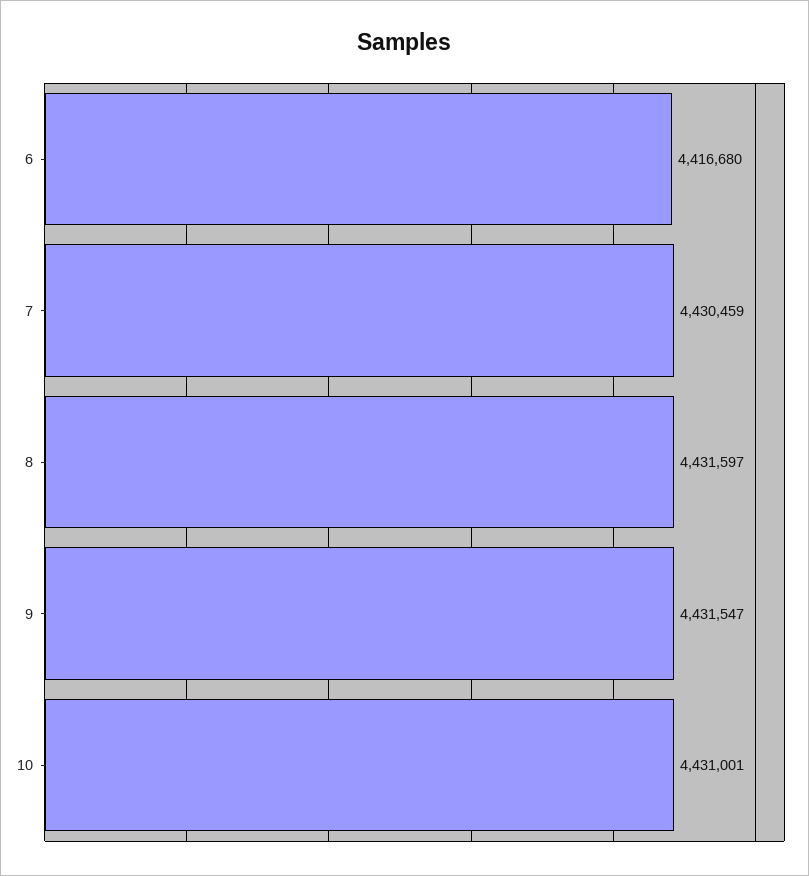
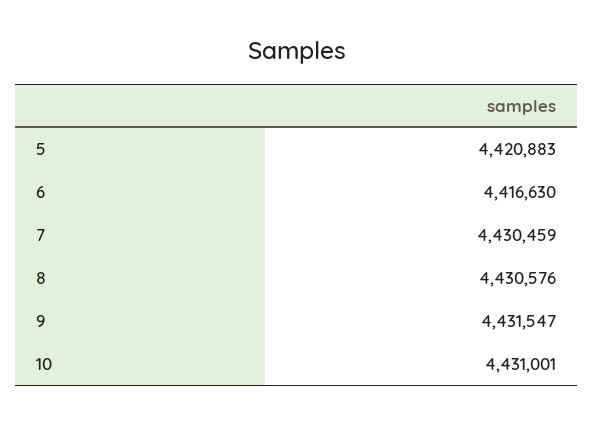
  {
-   "6": 4416680,
+   "6": 4416630,
    "7": 4430459,
-   "8": 4431597,
+   "8": 4430576,
    "9": 4431547,
-   "10": 4431001
+   "10": 4431001,
+   "5": 4420883
  }

